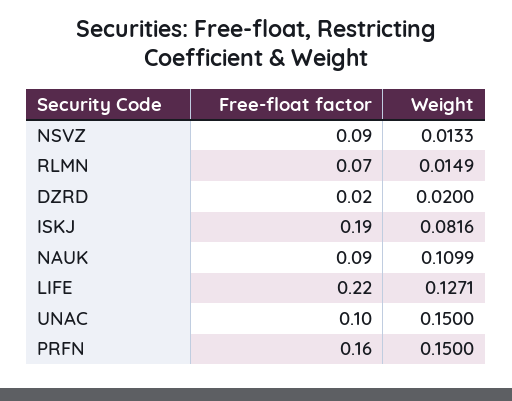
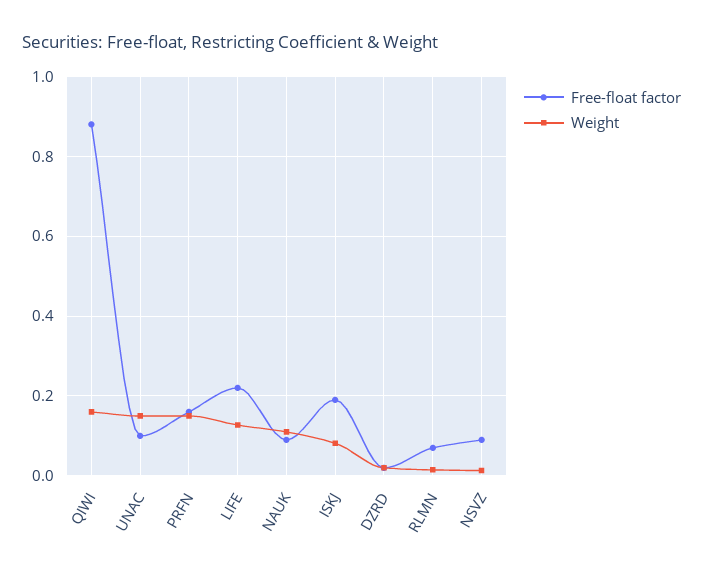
  {
    "Free-float factor": {
      "NSVZ": 0.09,
      "RLMN": 0.07,
      "DZRD": 0.02,
      "ISKJ": 0.19,
      "NAUK": 0.09,
      "LIFE": 0.22,
      "UNAC": 0.1,
-     "PRFN": 0.16
+     "PRFN": 0.16,
+     "QIWI": 0.88
    },
    "Weight": {
      "NSVZ": 0.0133,
      "RLMN": 0.0149,
      "DZRD": 0.02,
      "ISKJ": 0.0816,
      "NAUK": 0.1099,
      "LIFE": 0.1271,
      "UNAC": 0.15,
-     "PRFN": 0.15
+     "PRFN": 0.15,
+     "QIWI": 0.16
    }
  }

